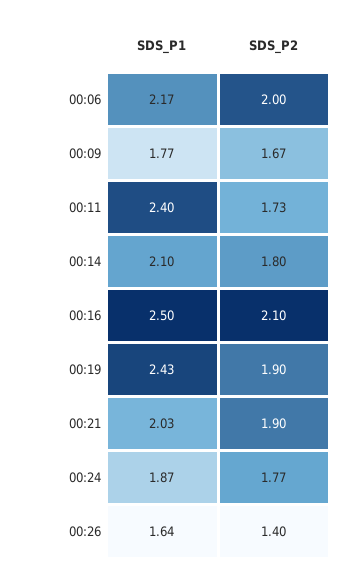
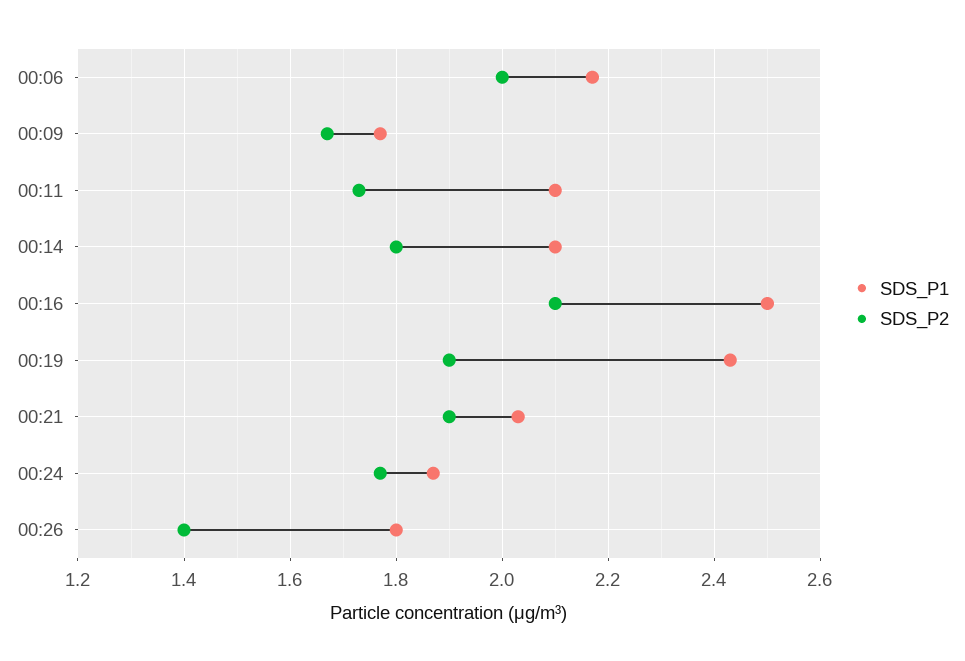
  {
    "SDS_P1": {
      "00:06": 2.17,
      "00:09": 1.77,
-     "00:11": 2.4,
+     "00:11": 2.1,
      "00:14": 2.1,
      "00:16": 2.5,
      "00:19": 2.43,
      "00:21": 2.03,
      "00:24": 1.87,
-     "00:26": 1.64
+     "00:26": 1.8
    },
    "SDS_P2": {
      "00:06": 2,
      "00:09": 1.67,
      "00:11": 1.73,
      "00:14": 1.8,
      "00:16": 2.1,
      "00:19": 1.9,
      "00:21": 1.9,
      "00:24": 1.77,
      "00:26": 1.4
    }
  }

